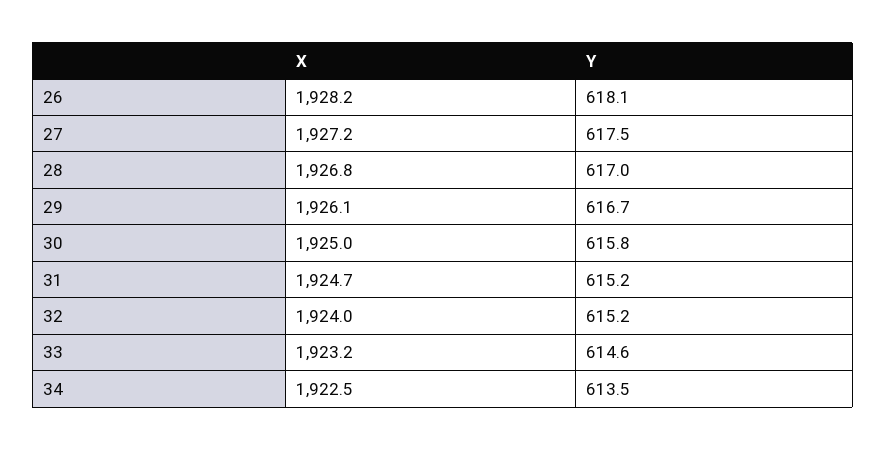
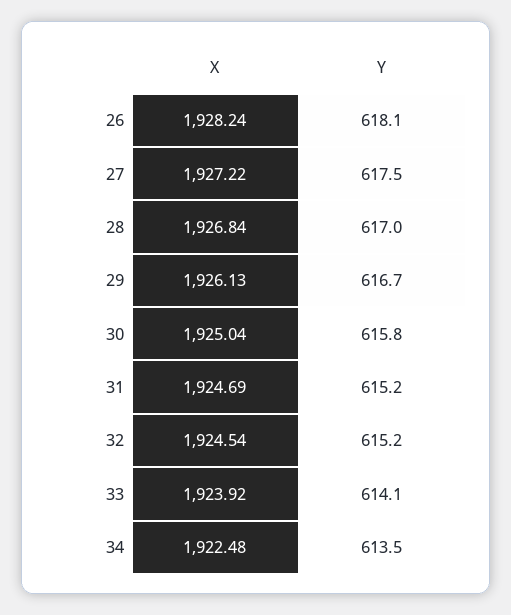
  {
    "X": {
      "26": 1928.24,
      "27": 1927.22,
      "28": 1926.84,
      "29": 1926.13,
      "30": 1925.04,
      "31": 1924.69,
-     "32": 1924,
+     "32": 1924.54,
-     "33": 1923.2,
+     "33": 1923.92,
      "34": 1922.48
    },
    "Y": {
      "26": 618.1,
      "27": 617.5,
      "28": 617,
      "29": 616.7,
      "30": 615.8,
      "31": 615.2,
      "32": 615.2,
-     "33": 614.6,
+     "33": 614.1,
      "34": 613.5
    }
  }

